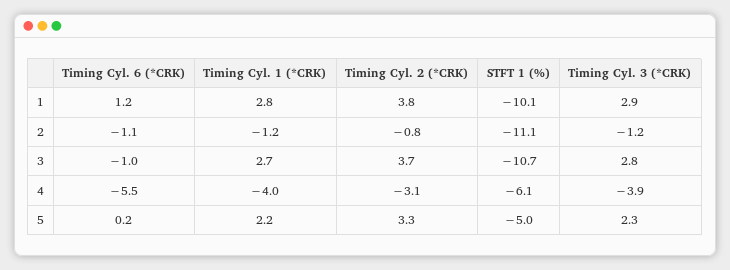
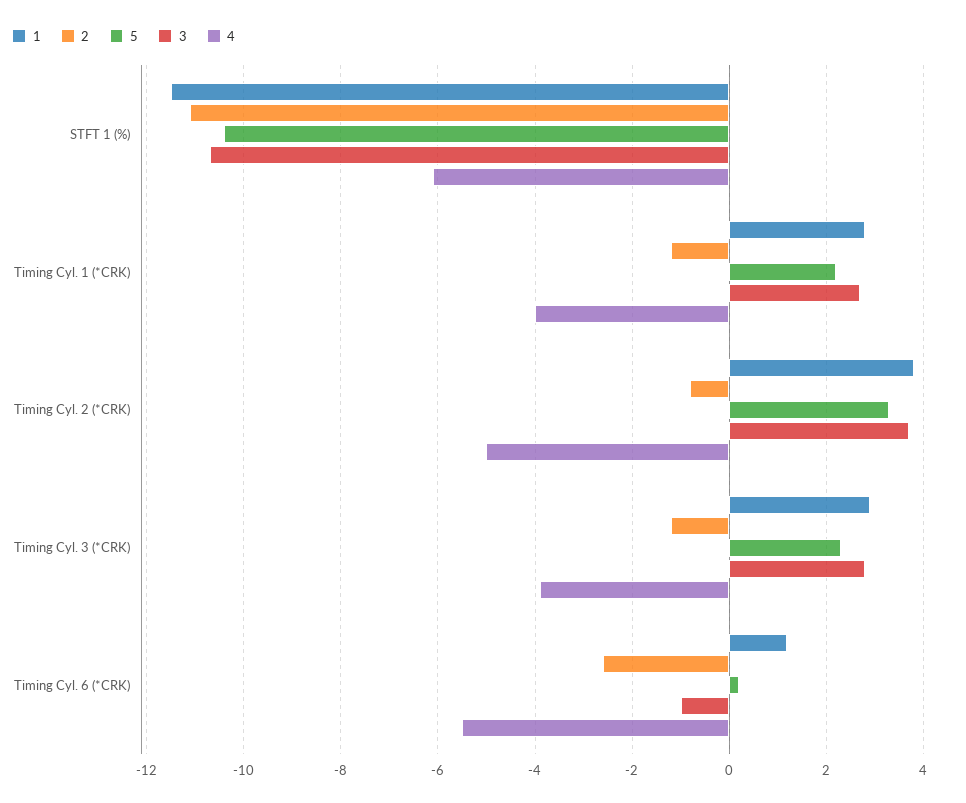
  {
    "1": {
      "Timing Cyl. 6 (*CRK)": 1.2,
      "Timing Cyl. 1 (*CRK)": 2.8,
      "Timing Cyl. 2 (*CRK)": 3.8,
-     "STFT 1 (%)": -10.1,
+     "STFT 1 (%)": -11.5,
      "Timing Cyl. 3 (*CRK)": 2.9
    },
    "2": {
-     "Timing Cyl. 6 (*CRK)": -1.1,
+     "Timing Cyl. 6 (*CRK)": -2.5,
      "Timing Cyl. 1 (*CRK)": -1.2,
      "Timing Cyl. 2 (*CRK)": -0.8,
      "STFT 1 (%)": -11.1,
      "Timing Cyl. 3 (*CRK)": -1.2
    },
    "3": {
      "Timing Cyl. 6 (*CRK)": -1,
      "Timing Cyl. 1 (*CRK)": 2.7,
      "Timing Cyl. 2 (*CRK)": 3.7,
      "STFT 1 (%)": -10.7,
      "Timing Cyl. 3 (*CRK)": 2.8
    },
    "4": {
      "Timing Cyl. 6 (*CRK)": -5.5,
      "Timing Cyl. 1 (*CRK)": -4,
-     "Timing Cyl. 2 (*CRK)": -3.1,
+     "Timing Cyl. 2 (*CRK)": -5,
      "STFT 1 (%)": -6.1,
      "Timing Cyl. 3 (*CRK)": -3.9
    },
    "5": {
      "Timing Cyl. 6 (*CRK)": 0.2,
      "Timing Cyl. 1 (*CRK)": 2.2,
      "Timing Cyl. 2 (*CRK)": 3.3,
-     "STFT 1 (%)": -5,
+     "STFT 1 (%)": -10.5,
      "Timing Cyl. 3 (*CRK)": 2.3
    }
  }

